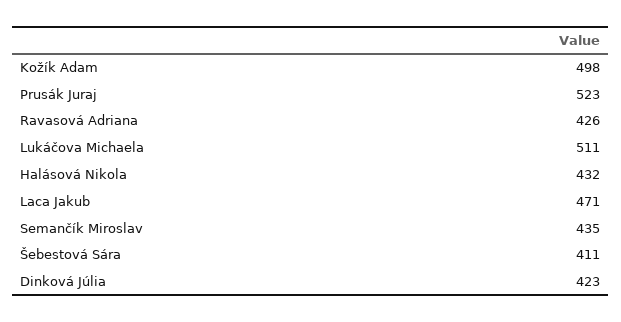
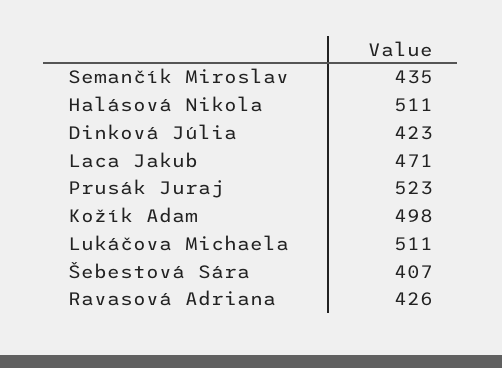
  {
    "Kožík Adam": 498,
    "Prusák Juraj": 523,
    "Ravasová Adriana": 426,
    "Lukáčova Michaela": 511,
-   "Halásová Nikola": 432,
+   "Halásová Nikola": 511,
    "Laca Jakub": 471,
    "Semančík Miroslav": 435,
-   "Šebestová Sára": 411,
+   "Šebestová Sára": 407,
    "Dinková Júlia": 423
  }

